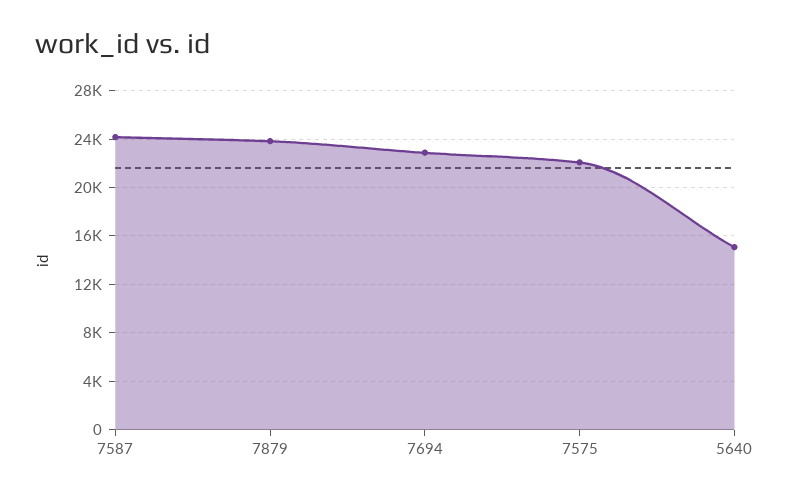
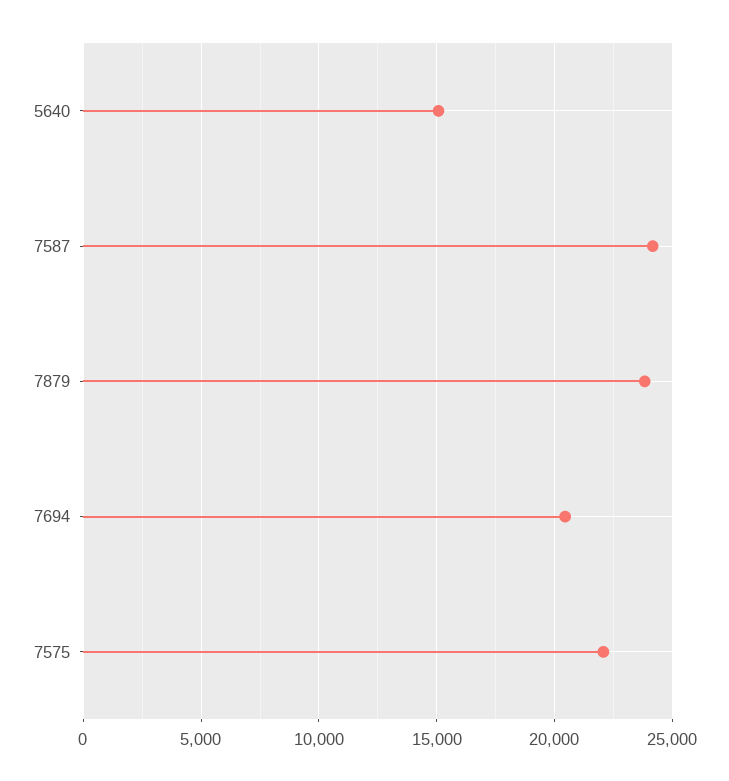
  {
    "7587": 24000,
    "7879": 24000,
-   "7694": 23000,
+   "7694": 20500,
    "7575": 22000,
    "5640": 15000
  }

